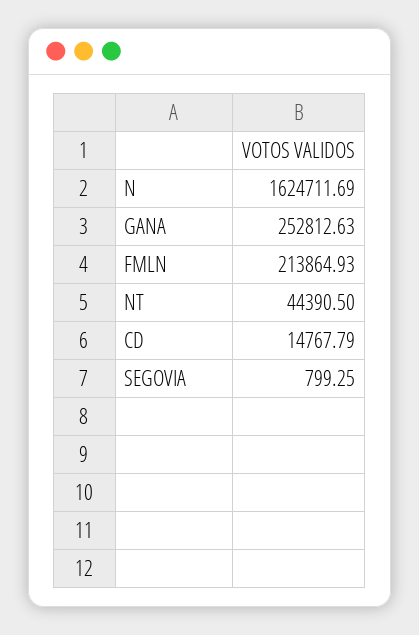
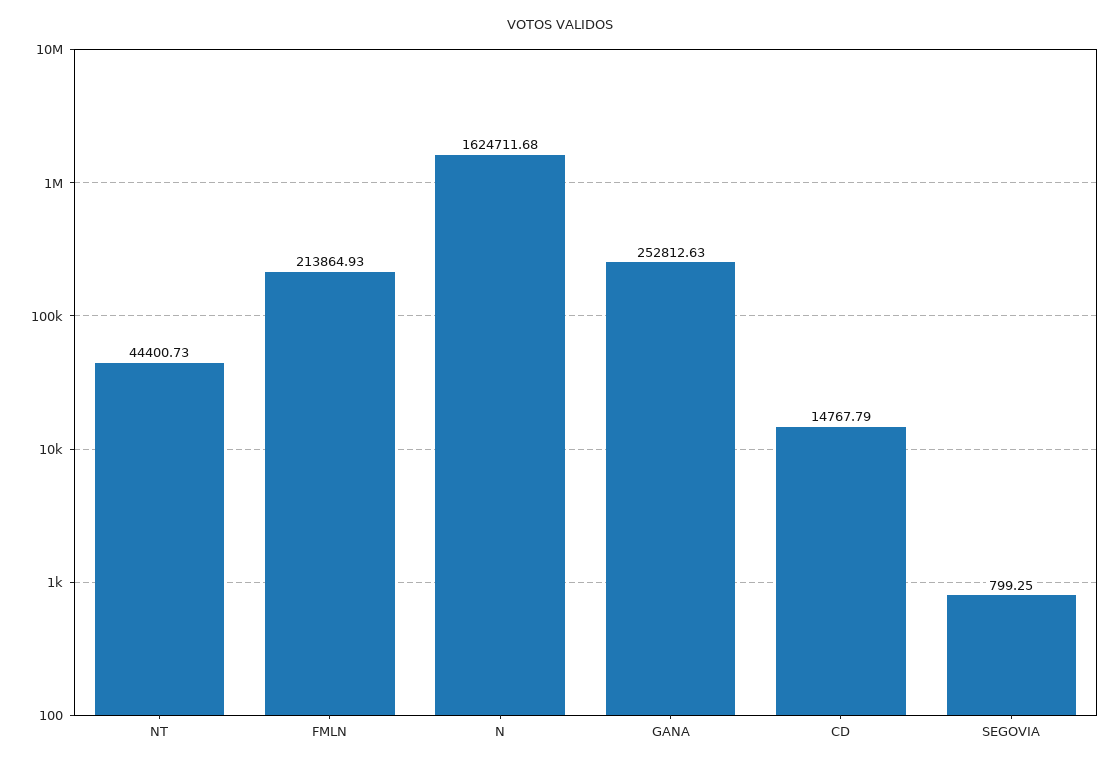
  {
-   "N": 1624711.69,
+   "N": 1624711.68,
    "GANA": 252812.63,
    "FMLN": 213864.93,
-   "NT": 44390.5,
+   "NT": 44400.73,
    "CD": 14767.79,
    "SEGOVIA": 799.25
  }

